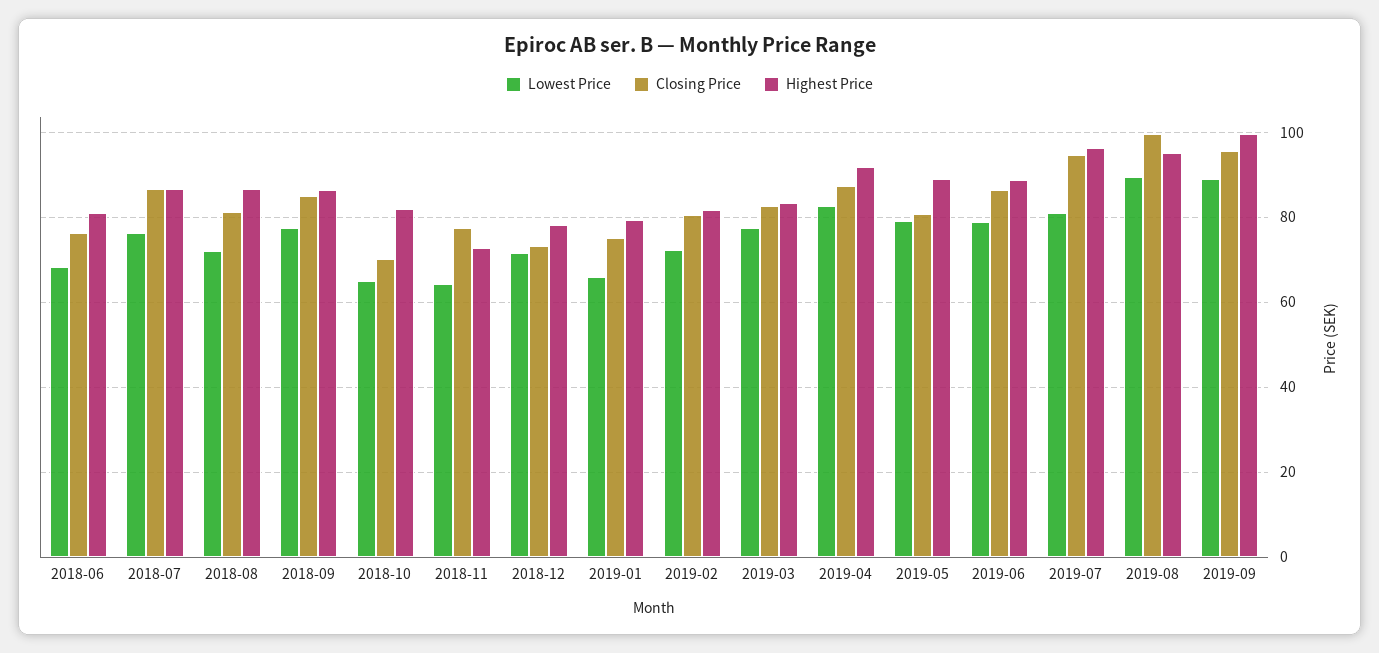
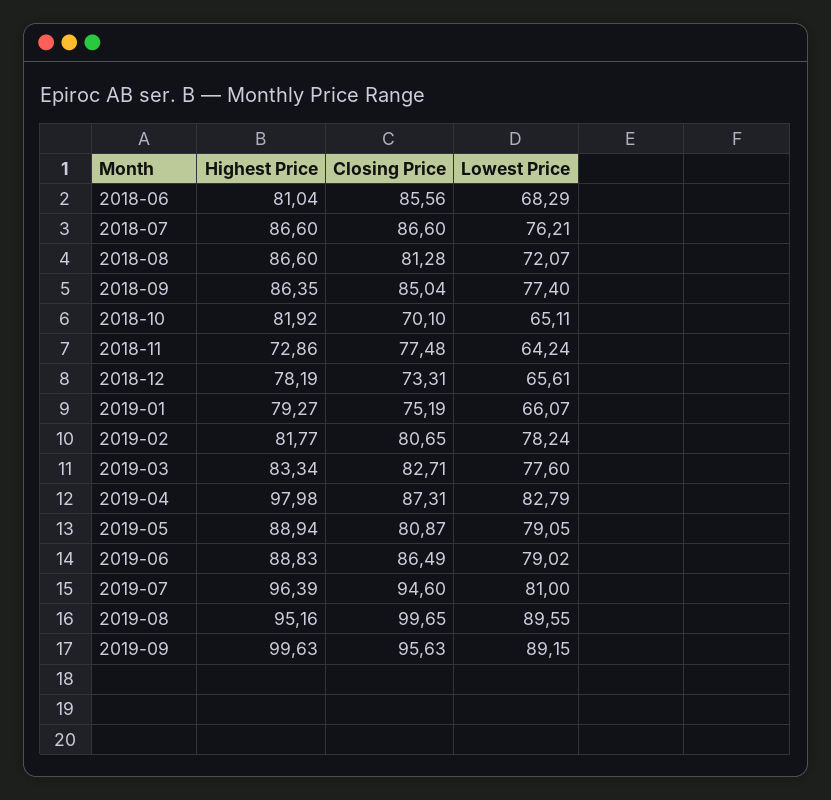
  {
    "Lowest Price": {
      "2018-06": 68.29,
      "2018-07": 76.21,
      "2018-08": 72.07,
      "2018-09": 77.4,
      "2018-10": 65.11,
      "2018-11": 64.24,
-     "2018-12": 72,
+     "2018-12": 65.61,
      "2019-01": 66.07,
-     "2019-02": 72,
+     "2019-02": 78.24,
      "2019-03": 77.6,
      "2019-04": 82.79,
      "2019-05": 79.05,
      "2019-06": 79.02,
      "2019-07": 81,
      "2019-08": 89.55,
      "2019-09": 89.15
    },
    "Closing Price": {
-     "2018-06": 76,
+     "2018-06": 85.56,
      "2018-07": 86.6,
      "2018-08": 81.28,
      "2018-09": 85.04,
      "2018-10": 70.1,
      "2018-11": 77.48,
      "2018-12": 73.31,
      "2019-01": 75.19,
      "2019-02": 80.65,
      "2019-03": 82.71,
      "2019-04": 87.31,
      "2019-05": 80.87,
      "2019-06": 86.49,
      "2019-07": 94.6,
      "2019-08": 99.65,
      "2019-09": 95.63
    },
    "Highest Price": {
      "2018-06": 81.04,
      "2018-07": 86.6,
      "2018-08": 86.6,
      "2018-09": 86.35,
      "2018-10": 81.92,
      "2018-11": 72.86,
      "2018-12": 78.19,
      "2019-01": 79.27,
      "2019-02": 81.77,
      "2019-03": 83.34,
-     "2019-04": 92,
+     "2019-04": 97.98,
      "2019-05": 88.94,
      "2019-06": 88.83,
      "2019-07": 96.39,
      "2019-08": 95.16,
      "2019-09": 99.63
    }
  }

